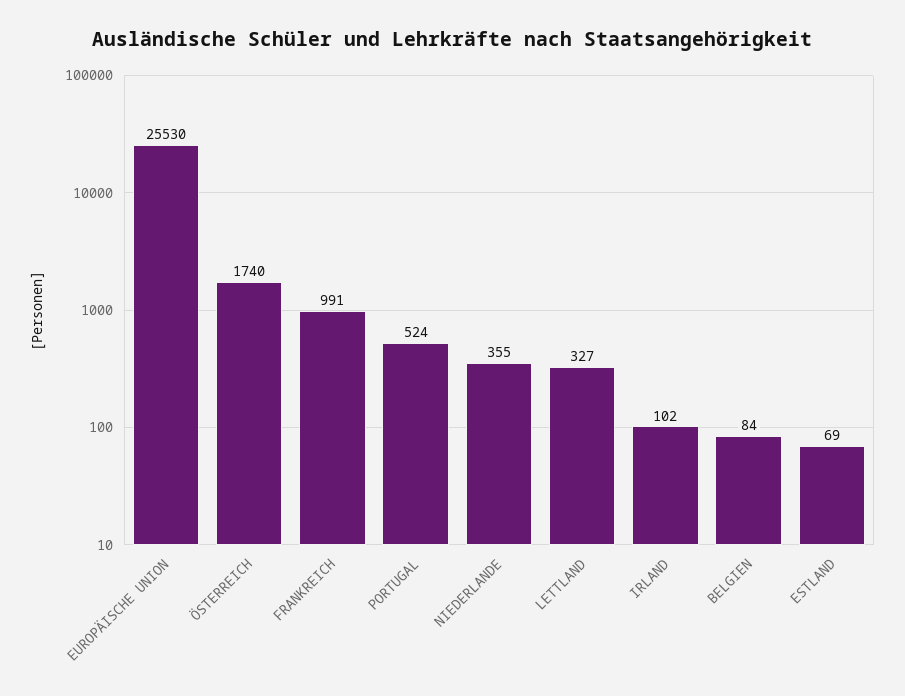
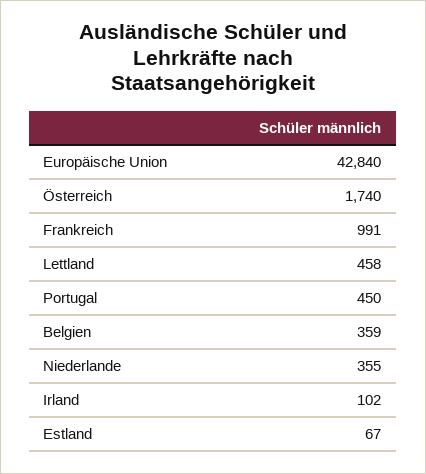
  {
-   "EUROPÄISCHE UNION": 25530,
+   "EUROPÄISCHE UNION": 42840,
    "ÖSTERREICH": 1740,
    "FRANKREICH": 991,
-   "PORTUGAL": 524,
+   "PORTUGAL": 450,
    "NIEDERLANDE": 355,
-   "LETTLAND": 327,
+   "LETTLAND": 458,
    "IRLAND": 102,
-   "BELGIEN": 84,
+   "BELGIEN": 359,
-   "ESTLAND": 69
+   "ESTLAND": 67
  }

